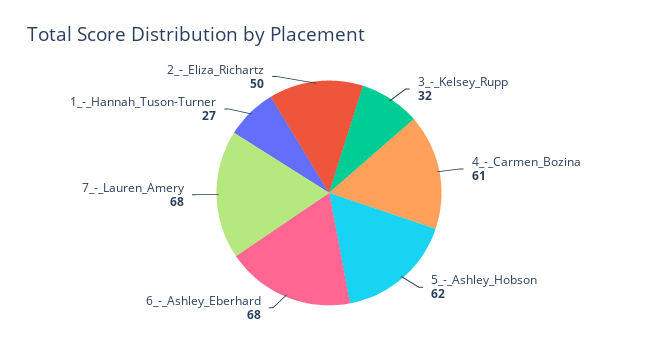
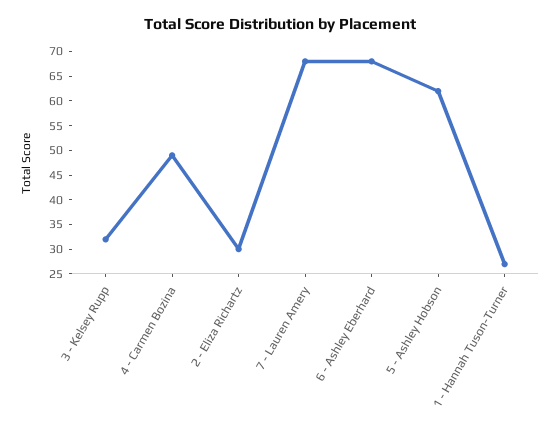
  {
    "3_-_Kelsey_Rupp": 32,
-   "4_-_Carmen_Bozina": 61,
+   "4_-_Carmen_Bozina": 50,
    "5_-_Ashley_Hobson": 62,
    "6_-_Ashley_Eberhard": 68,
    "7_-_Lauren_Amery": 68,
    "1_-_Hannah_Tuson-Turner": 27,
-   "2_-_Eliza_Richartz": 50
+   "2_-_Eliza_Richartz": 30
  }

